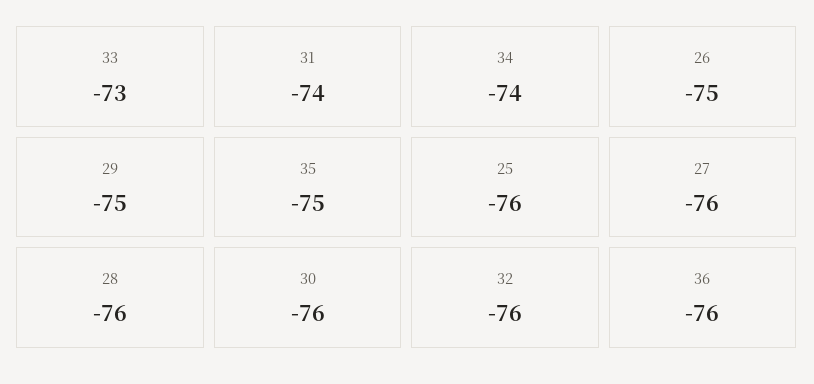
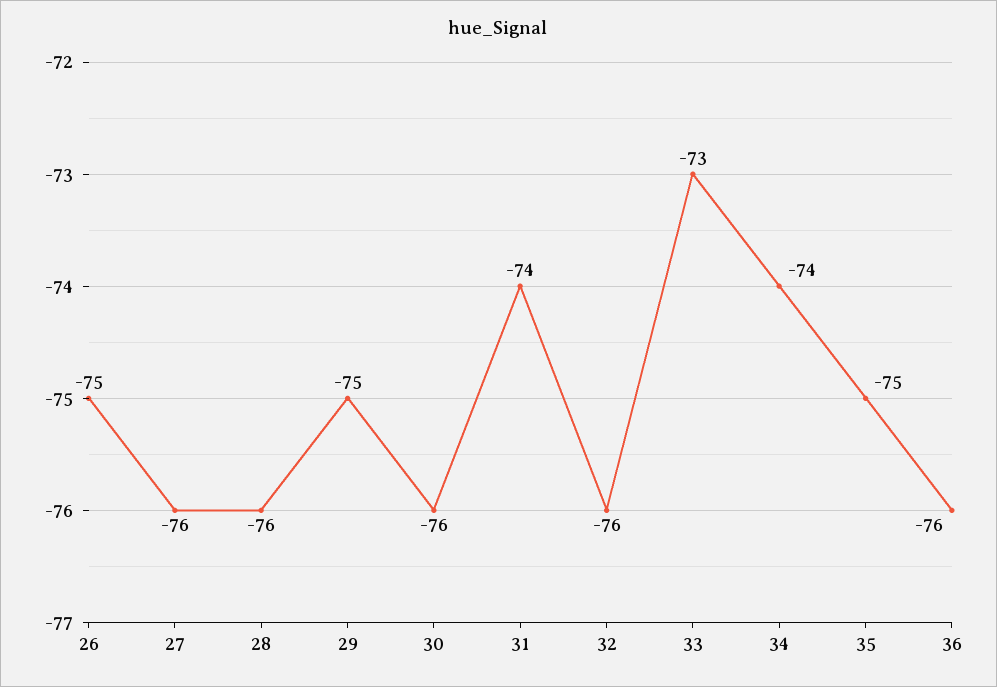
  {
    "33": -73,
    "31": -74,
    "34": -74,
    "26": -75,
    "29": -75,
    "35": -75,
-   "25": -76,
    "27": -76,
    "28": -76,
    "30": -76,
    "32": -76,
    "36": -76
  }

